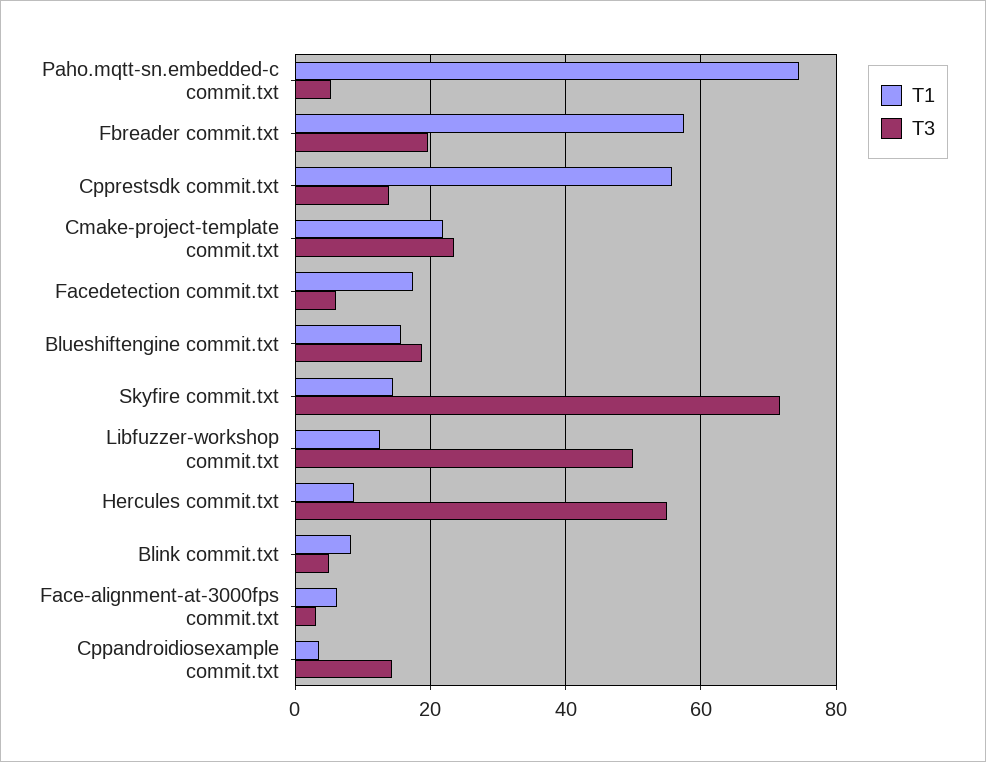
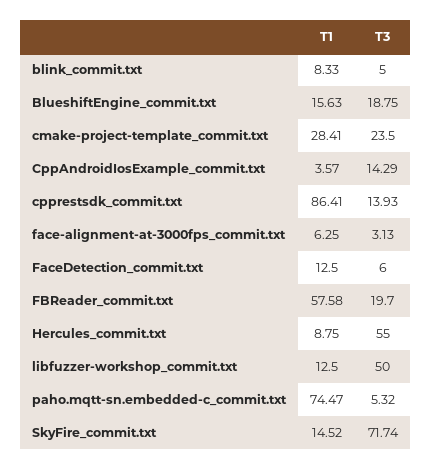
  {
    "T1": {
      "Paho.mqtt-sn.embedded-c commit.txt": 74.47,
      "Fbreader commit.txt": 57.58,
-     "Cpprestsdk commit.txt": 56,
+     "Cpprestsdk commit.txt": 86.41,
-     "Cmake-project-template commit.txt": 22,
+     "Cmake-project-template commit.txt": 28.41,
-     "Facedetection commit.txt": 18,
+     "Facedetection commit.txt": 12.5,
      "Blueshiftengine commit.txt": 15.63,
      "Skyfire commit.txt": 14.52,
      "Libfuzzer-workshop commit.txt": 12.5,
      "Hercules commit.txt": 8.75,
      "Blink commit.txt": 8.33,
      "Face-alignment-at-3000fps commit.txt": 6.25,
      "Cppandroidiosexample commit.txt": 3.57
    },
    "T3": {
      "Paho.mqtt-sn.embedded-c commit.txt": 5.32,
      "Fbreader commit.txt": 19.7,
      "Cpprestsdk commit.txt": 13.93,
      "Cmake-project-template commit.txt": 23.5,
      "Facedetection commit.txt": 6,
      "Blueshiftengine commit.txt": 18.75,
      "Skyfire commit.txt": 71.74,
      "Libfuzzer-workshop commit.txt": 50,
      "Hercules commit.txt": 55,
      "Blink commit.txt": 5,
      "Face-alignment-at-3000fps commit.txt": 3.13,
      "Cppandroidiosexample commit.txt": 14.29
    }
  }

